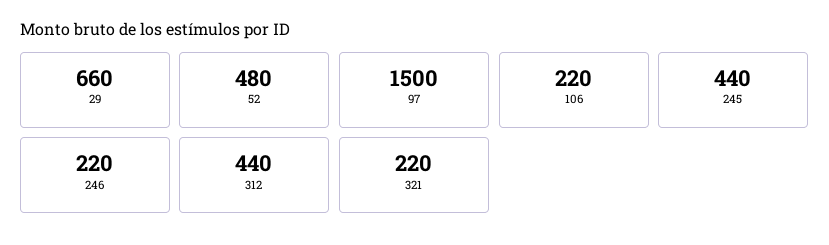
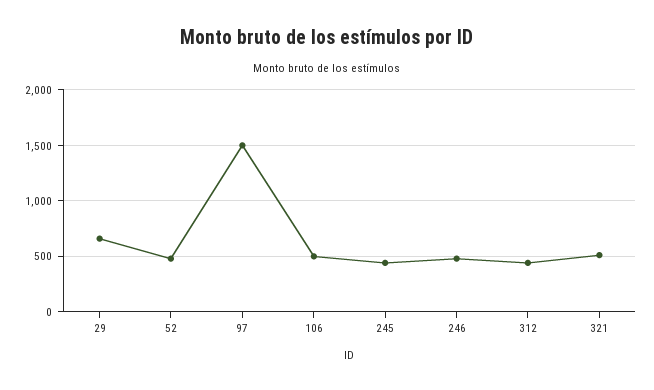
  {
    "29": 660,
    "52": 480,
    "97": 1500,
-   "106": 220,
+   "106": 500,
    "245": 440,
-   "246": 220,
+   "246": 500,
    "312": 440,
-   "321": 220
+   "321": 500
  }

